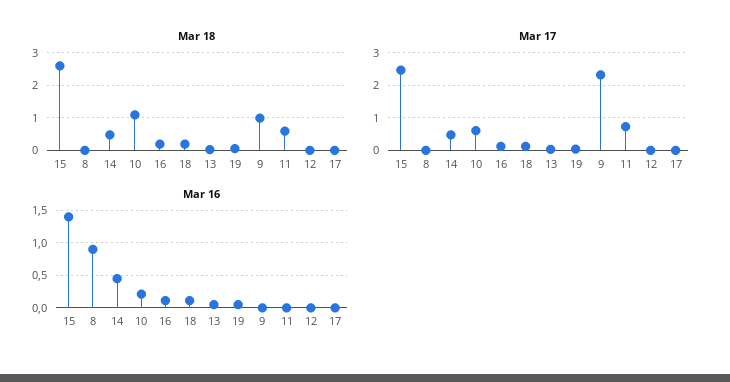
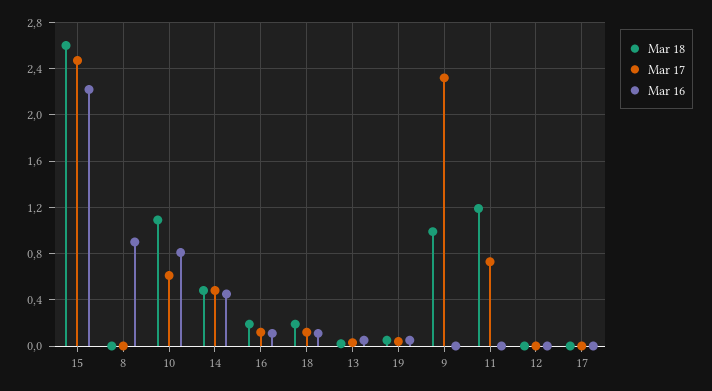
  {
    "Mar 18": {
      "15": 2.6,
      "8": 0,
      "14": 0.5,
      "10": 1.1,
      "16": 0.2,
      "18": 0.2,
      "13": 0,
      "19": 0.1,
      "9": 1,
-     "11": 0.6,
+     "11": 1.2,
      "12": 0,
      "17": 0
    },
    "Mar 17": {
      "15": 2.5,
      "8": 0,
      "14": 0.5,
      "10": 0.6,
      "16": 0.1,
      "18": 0.1,
      "13": 0,
      "19": 0,
      "9": 2.3,
      "11": 0.7,
      "12": 0,
      "17": 0
    },
    "Mar 16": {
-     "15": 1.4,
+     "15": 2.2,
      "8": 0.9,
      "14": 0.5,
-     "10": 0.2,
+     "10": 0.8,
      "16": 0.1,
      "18": 0.1,
      "13": 0.1,
      "19": 0.1,
      "9": 0,
      "11": 0,
      "12": 0,
      "17": 0
    }
  }

